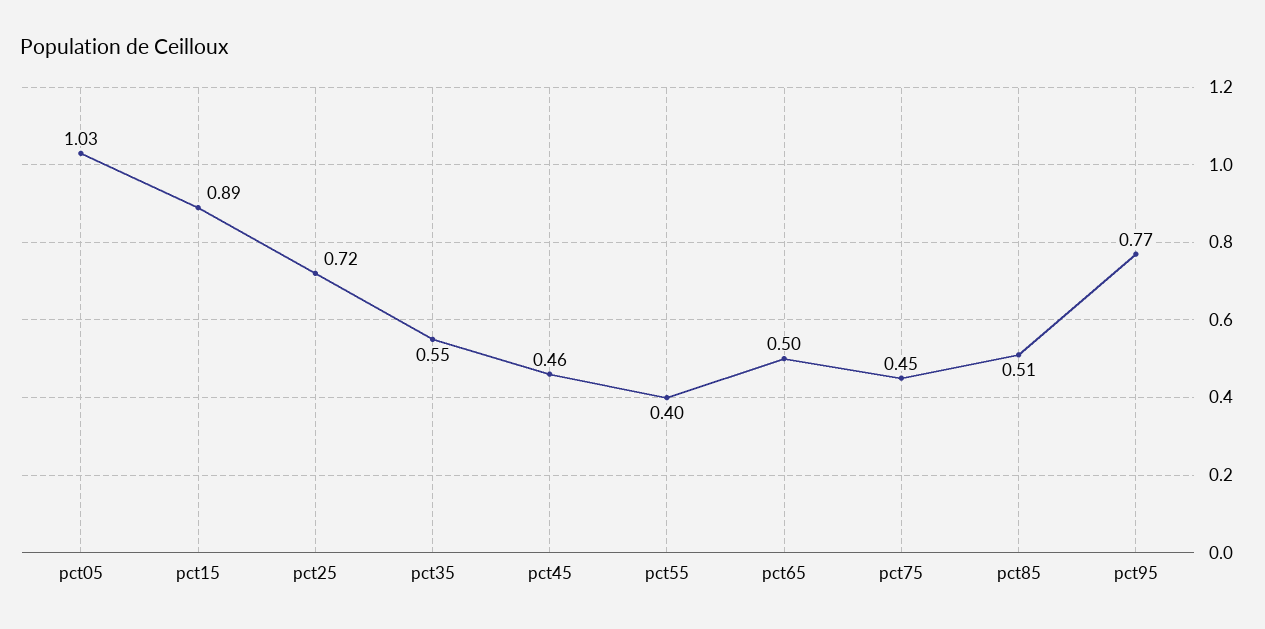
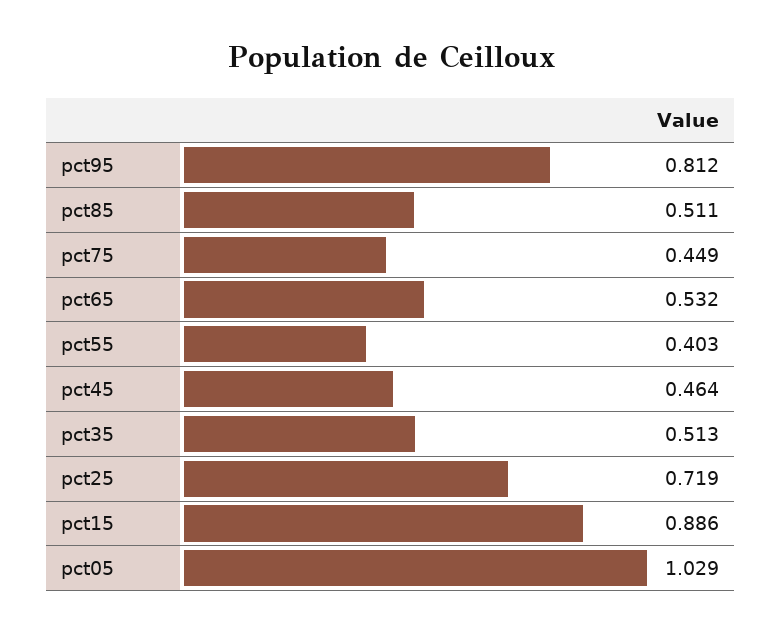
  {
    "pct05": 1.029,
    "pct15": 0.886,
    "pct25": 0.719,
-   "pct35": 0.55,
+   "pct35": 0.513,
    "pct45": 0.464,
    "pct55": 0.403,
-   "pct65": 0.5,
+   "pct65": 0.532,
    "pct75": 0.449,
    "pct85": 0.511,
-   "pct95": 0.77
+   "pct95": 0.812
  }

